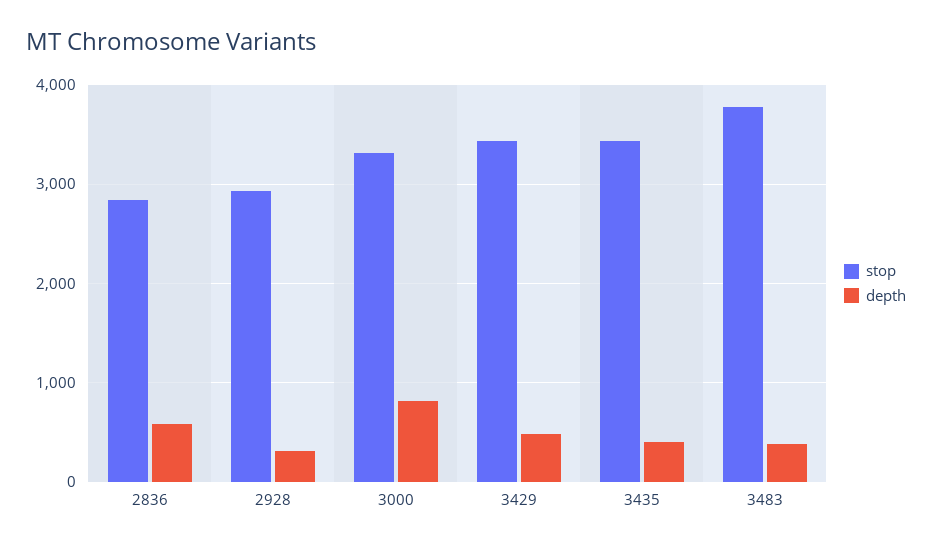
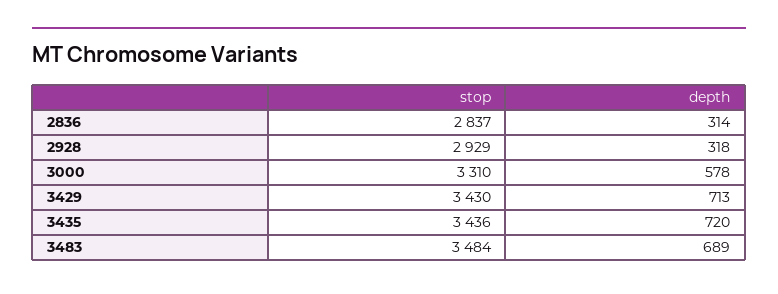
  {
    "stop": {
      "2836": 2837,
      "2928": 2929,
      "3000": 3310,
      "3429": 3430,
      "3435": 3436,
-     "3483": 3800
+     "3483": 3484
    },
    "depth": {
-     "2836": 600,
+     "2836": 314,
      "2928": 318,
-     "3000": 800,
+     "3000": 578,
-     "3429": 500,
+     "3429": 713,
-     "3435": 400,
+     "3435": 720,
-     "3483": 400
+     "3483": 689
    }
  }

